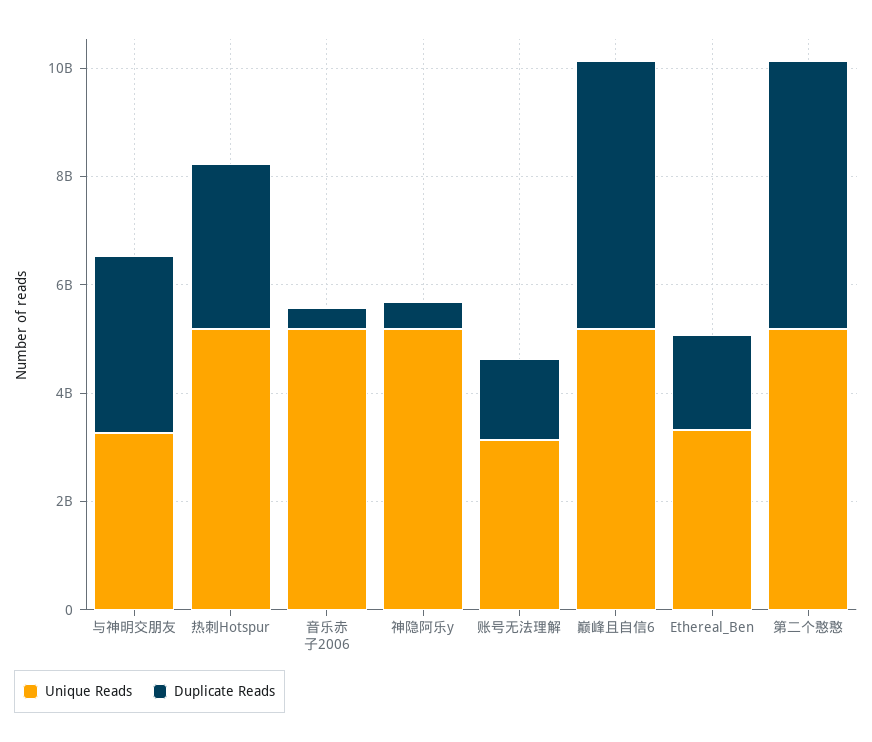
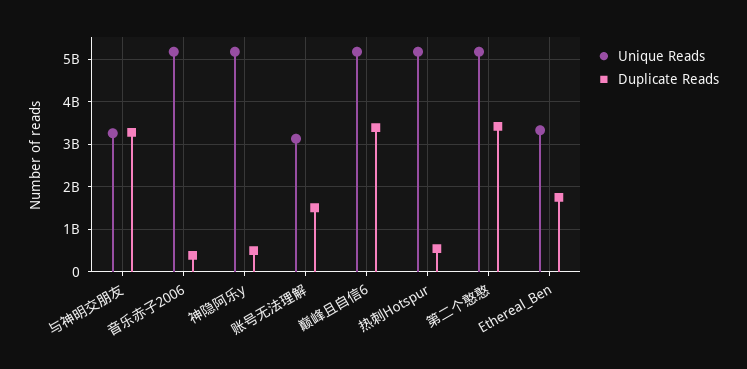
  {
    "Unique Reads": {
      "与神明交朋友": 3200000000,
      "热刺Hotspur": 5200000000,
      "音乐赤子2006": 5200000000,
      "神隐阿乐y": 5200000000,
      "账号无法理解": 3200000000,
      "巅峰且自信6": 5200000000,
      "Ethereal_Ben": 3400000000,
      "第二个憨憨": 5200000000
    },
    "Duplicate Reads": {
      "与神明交朋友": 3200000000,
-     "热刺Hotspur": 3000000000,
+     "热刺Hotspur": 600000000,
      "音乐赤子2006": 400000000,
      "神隐阿乐y": 400000000,
      "账号无法理解": 1600000000,
-     "巅峰且自信6": 5000000000,
+     "巅峰且自信6": 3400000000,
      "Ethereal_Ben": 1800000000,
-     "第二个憨憨": 5000000000
+     "第二个憨憨": 3400000000
    }
  }

